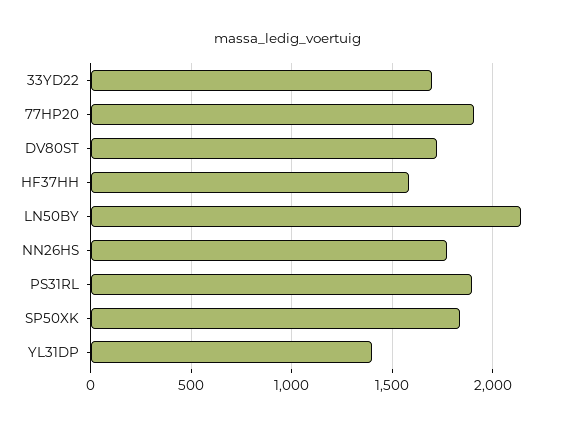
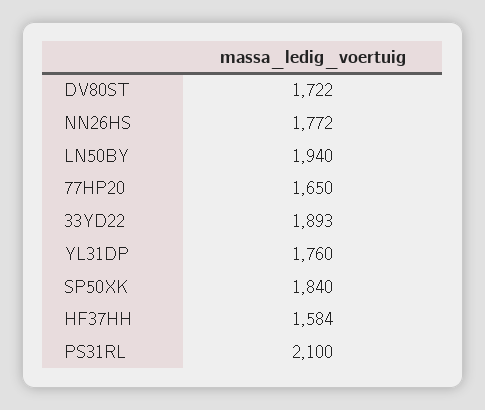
  {
-   "33YD22": 1700,
+   "33YD22": 1893,
-   "77HP20": 1900,
+   "77HP20": 1650,
    "DV80ST": 1722,
    "HF37HH": 1584,
-   "LN50BY": 2150,
+   "LN50BY": 1940,
    "NN26HS": 1772,
-   "PS31RL": 1900,
+   "PS31RL": 2100,
    "SP50XK": 1840,
-   "YL31DP": 1400
+   "YL31DP": 1760
  }

